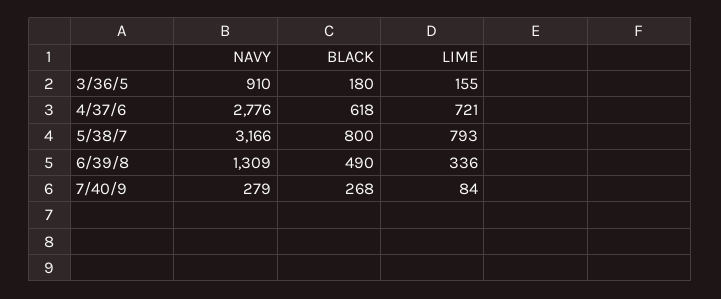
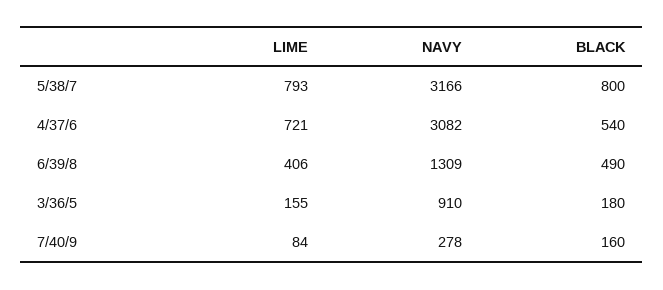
  {
    "NAVY": {
      "3/36/5": 910,
-     "4/37/6": 2776,
+     "4/37/6": 3082,
      "5/38/7": 3166,
      "6/39/8": 1309,
-     "7/40/9": 279
+     "7/40/9": 278
    },
    "BLACK": {
      "3/36/5": 180,
-     "4/37/6": 618,
+     "4/37/6": 540,
      "5/38/7": 800,
      "6/39/8": 490,
-     "7/40/9": 268
+     "7/40/9": 160
    },
    "LIME": {
      "3/36/5": 155,
      "4/37/6": 721,
      "5/38/7": 793,
-     "6/39/8": 336,
+     "6/39/8": 406,
      "7/40/9": 84
    }
  }

